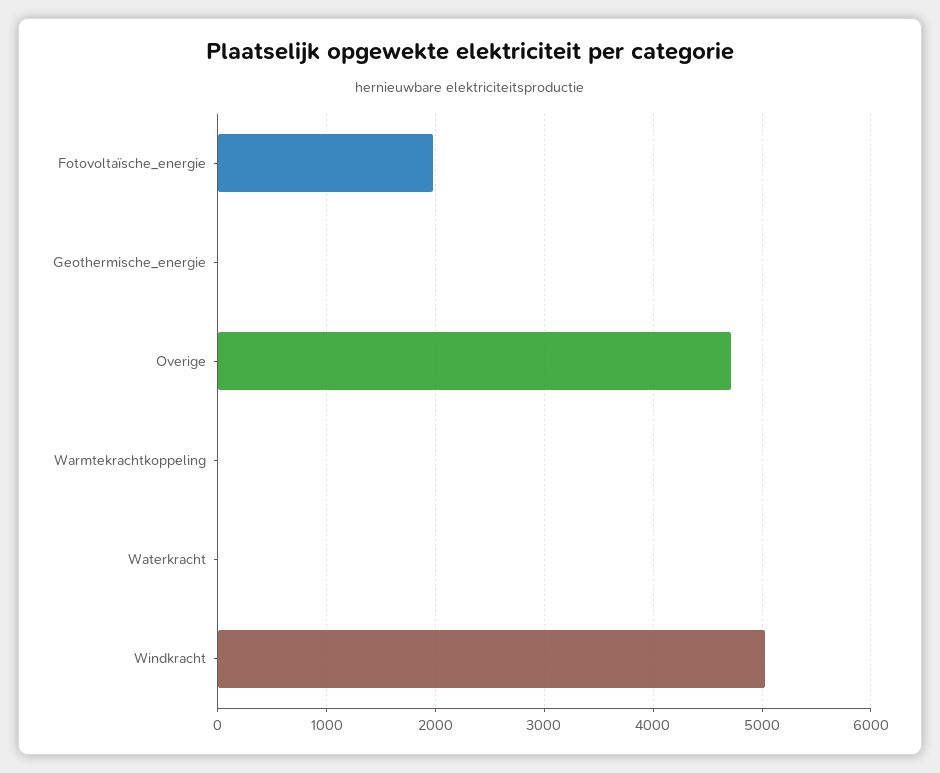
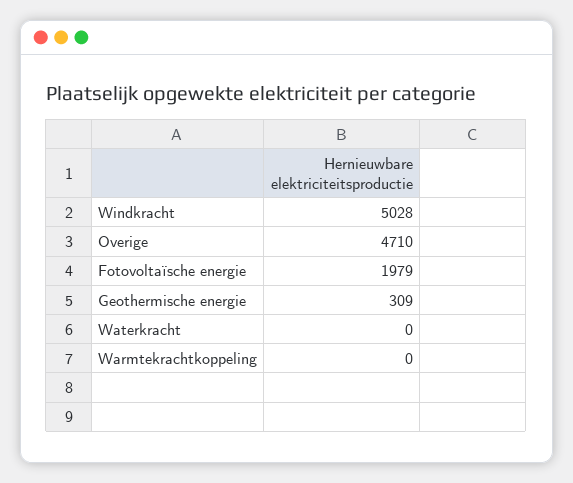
  {
    "Fotovoltaïsche_energie": 1979,
-   "Geothermische_energie": 0,
+   "Geothermische_energie": 309,
    "Overige": 4710,
    "Warmtekrachtkoppeling": 0,
    "Waterkracht": 0,
    "Windkracht": 5028
  }

